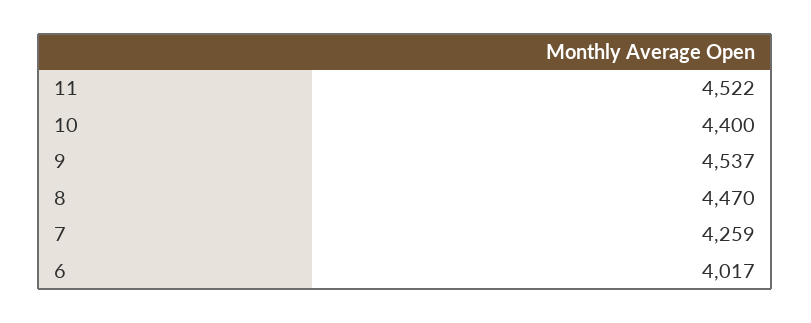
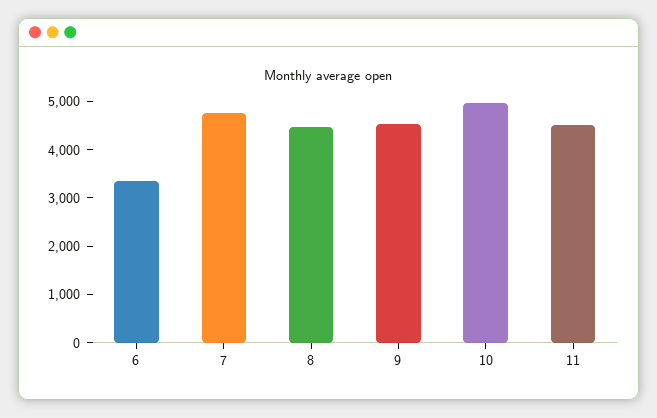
  {
    "11": 4522,
-   "10": 4400,
+   "10": 5000,
    "9": 4537,
    "8": 4470,
-   "7": 4259,
+   "7": 4800,
-   "6": 4017
+   "6": 3400
  }

